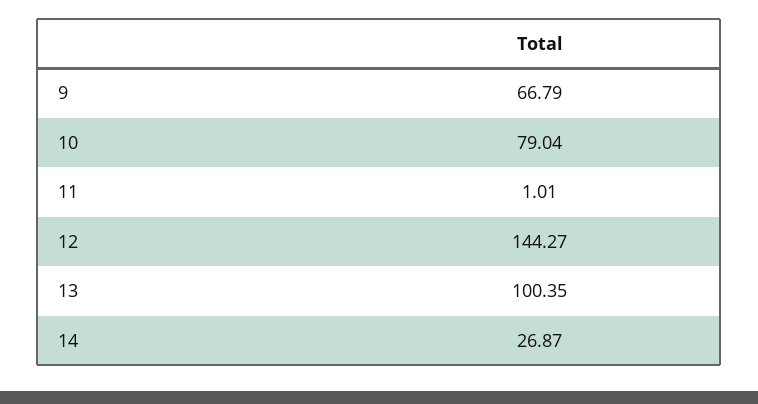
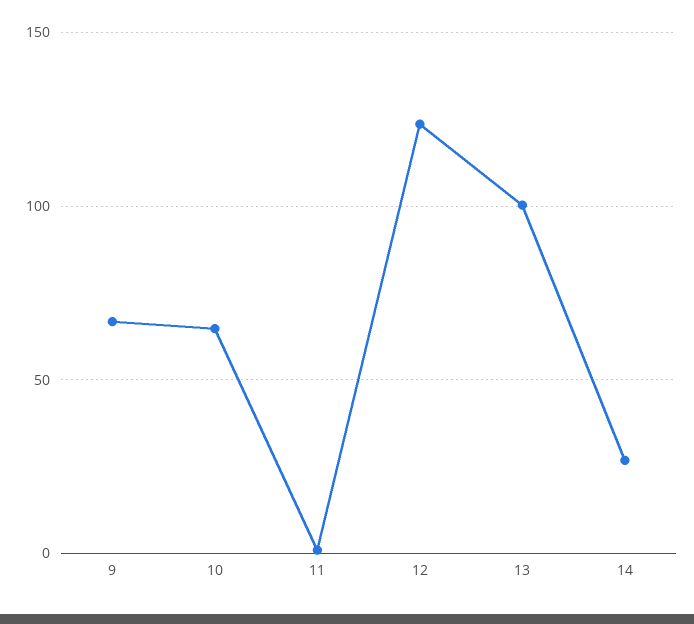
  {
    "9": 66.79,
-   "10": 79.04,
+   "10": 65,
    "11": 1.01,
-   "12": 144.27,
+   "12": 125,
    "13": 100.35,
    "14": 26.87
  }

